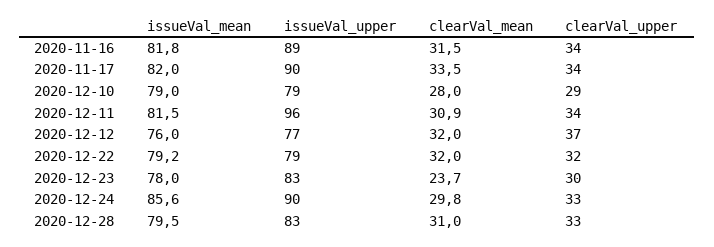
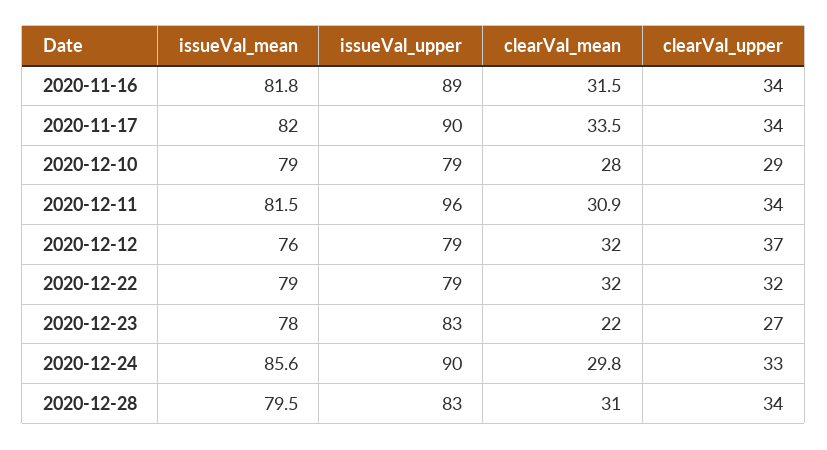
  {
    "issueVal_mean": {
      "2020-11-16": 81.8,
      "2020-11-17": 82,
      "2020-12-10": 79,
      "2020-12-11": 81.5,
      "2020-12-12": 76,
-     "2020-12-22": 79.2,
+     "2020-12-22": 79,
      "2020-12-23": 78,
      "2020-12-24": 85.6,
      "2020-12-28": 79.5
    },
    "issueVal_upper": {
      "2020-11-16": 89,
      "2020-11-17": 90,
      "2020-12-10": 79,
      "2020-12-11": 96,
-     "2020-12-12": 77,
+     "2020-12-12": 79,
      "2020-12-22": 79,
      "2020-12-23": 83,
      "2020-12-24": 90,
      "2020-12-28": 83
    },
    "clearVal_mean": {
      "2020-11-16": 31.5,
      "2020-11-17": 33.5,
      "2020-12-10": 28,
      "2020-12-11": 30.9,
      "2020-12-12": 32,
      "2020-12-22": 32,
-     "2020-12-23": 23.7,
+     "2020-12-23": 22,
      "2020-12-24": 29.8,
      "2020-12-28": 31
    },
    "clearVal_upper": {
      "2020-11-16": 34,
      "2020-11-17": 34,
      "2020-12-10": 29,
      "2020-12-11": 34,
      "2020-12-12": 37,
      "2020-12-22": 32,
-     "2020-12-23": 30,
+     "2020-12-23": 27,
      "2020-12-24": 33,
-     "2020-12-28": 33
+     "2020-12-28": 34
    }
  }

